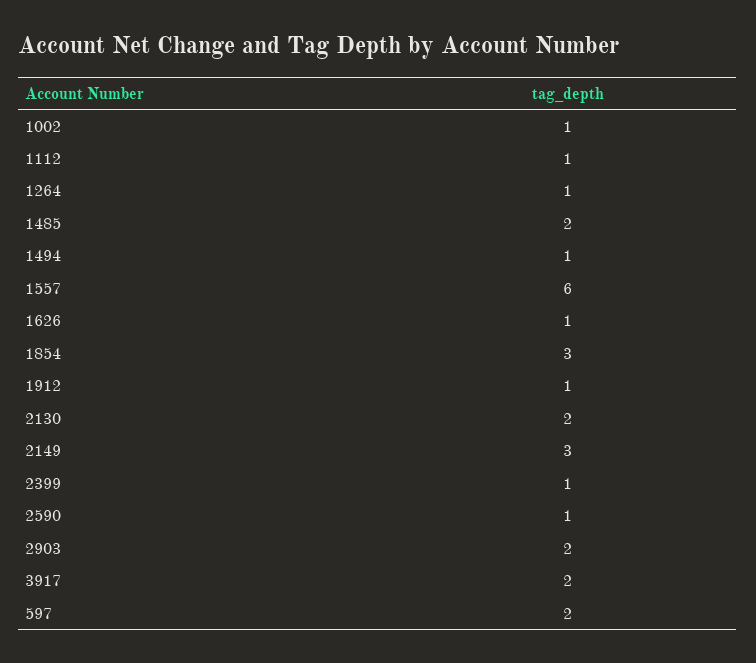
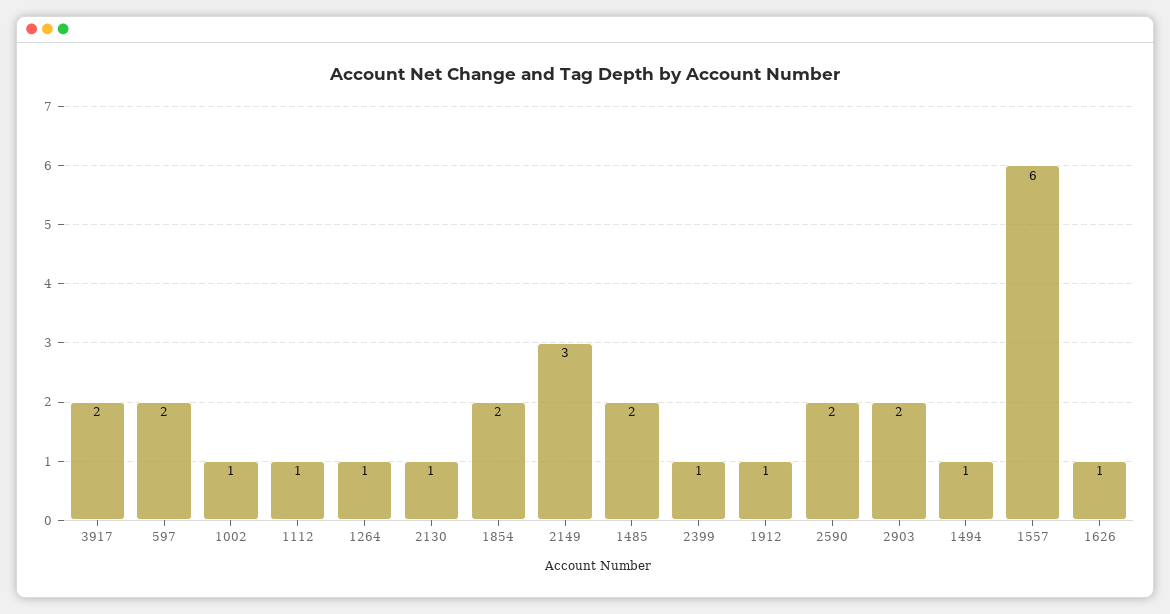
  {
    "1002": 1,
    "1112": 1,
    "1264": 1,
    "1485": 2,
    "1494": 1,
    "1557": 6,
    "1626": 1,
-   "1854": 3,
+   "1854": 2,
    "1912": 1,
-   "2130": 2,
+   "2130": 1,
    "2149": 3,
    "2399": 1,
-   "2590": 1,
+   "2590": 2,
    "2903": 2,
    "3917": 2,
    "597": 2
  }

